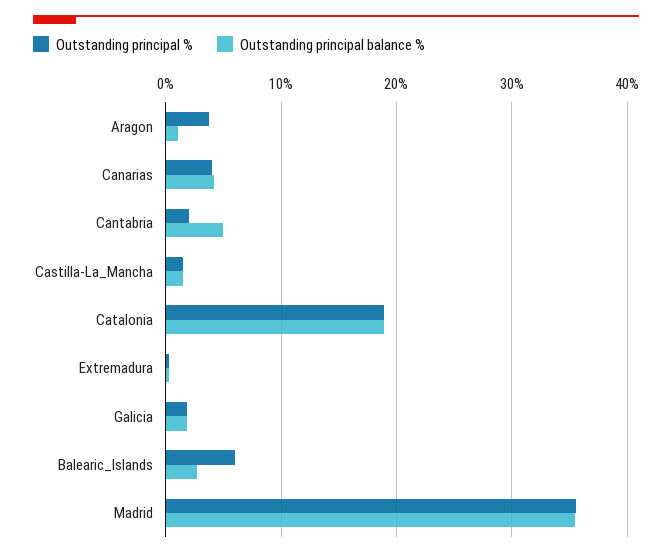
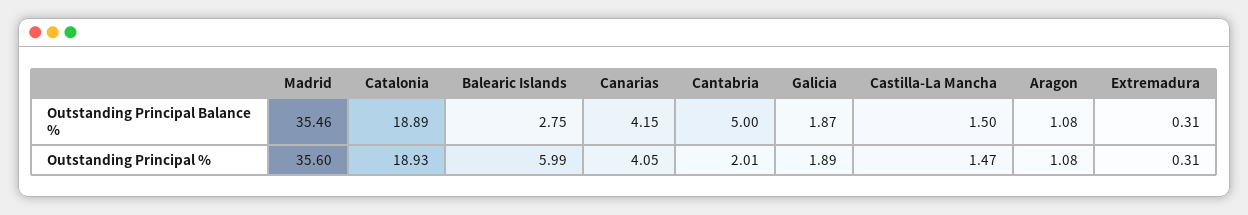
  {
    "Outstanding principal %": {
-     "Aragon": 4,
+     "Aragon": 1.08,
      "Canarias": 4.05,
      "Cantabria": 2.01,
      "Castilla-La_Mancha": 1.47,
      "Catalonia": 18.93,
      "Extremadura": 0.31,
      "Galicia": 1.89,
      "Balearic_Islands": 5.99,
      "Madrid": 35.6
    },
    "Outstanding principal balance %": {
      "Aragon": 1.08,
      "Canarias": 4.15,
      "Cantabria": 5,
      "Castilla-La_Mancha": 1.5,
      "Catalonia": 18.89,
      "Extremadura": 0.31,
      "Galicia": 1.87,
      "Balearic_Islands": 2.75,
      "Madrid": 35.46
    }
  }

